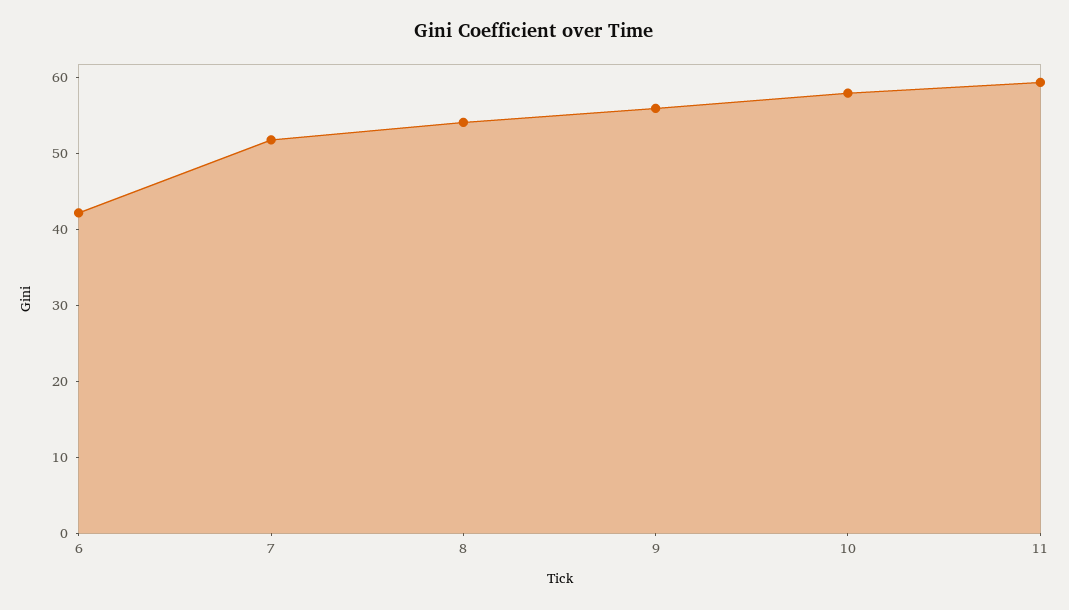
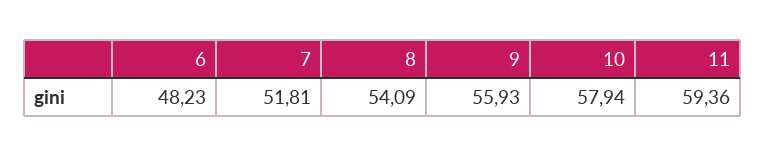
  {
-   "6": 42,
+   "6": 48.23,
    "7": 51.81,
    "8": 54.09,
    "9": 55.93,
    "10": 57.94,
    "11": 59.36
  }

